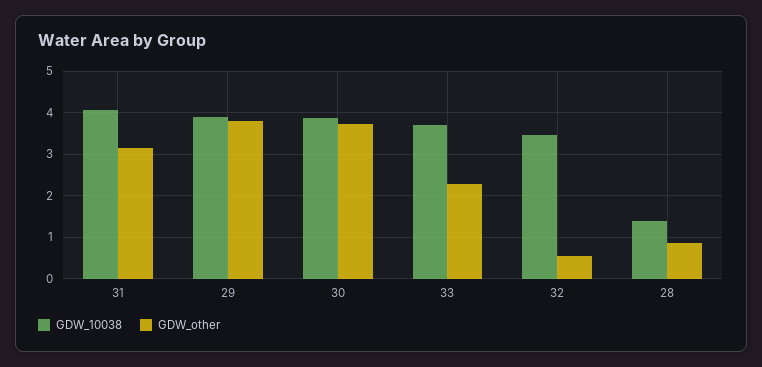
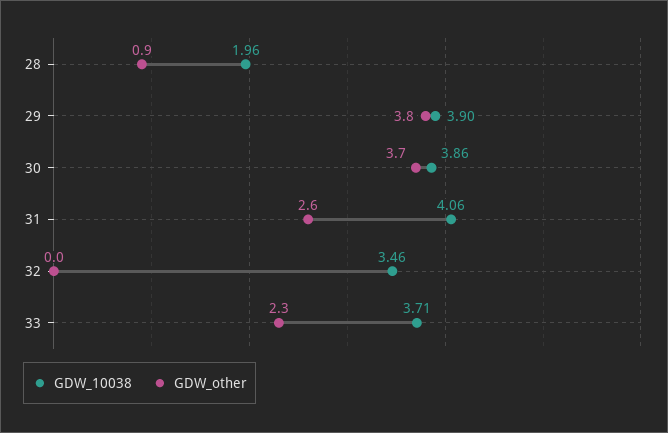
  {
    "GDW_10038": {
      "31": 4.06,
      "29": 3.9,
      "30": 3.86,
      "33": 3.71,
      "32": 3.46,
-     "28": 1.4
+     "28": 1.96
    },
    "GDW_other": {
-     "31": 3.2,
+     "31": 2.6,
      "29": 3.8,
      "30": 3.7,
      "33": 2.3,
-     "32": 0.6,
+     "32": 0,
      "28": 0.9
    }
  }

